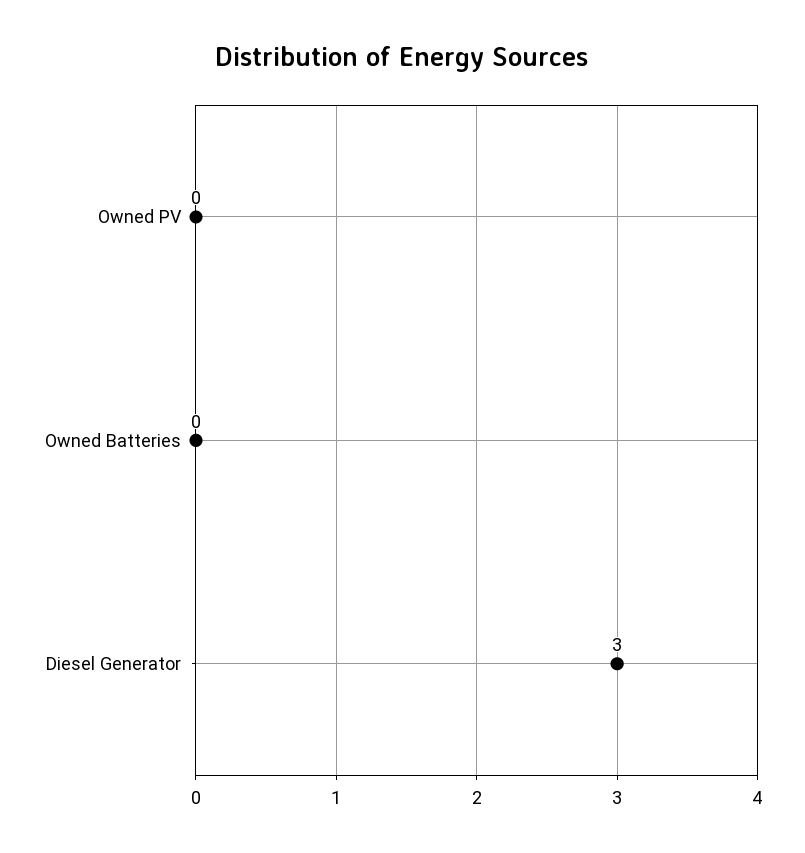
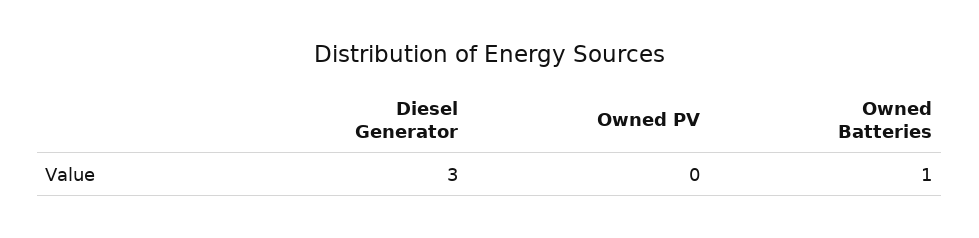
  {
    "Owned PV": 0,
-   "Owned Batteries": 0,
+   "Owned Batteries": 1,
    "Diesel Generator": 3
  }

